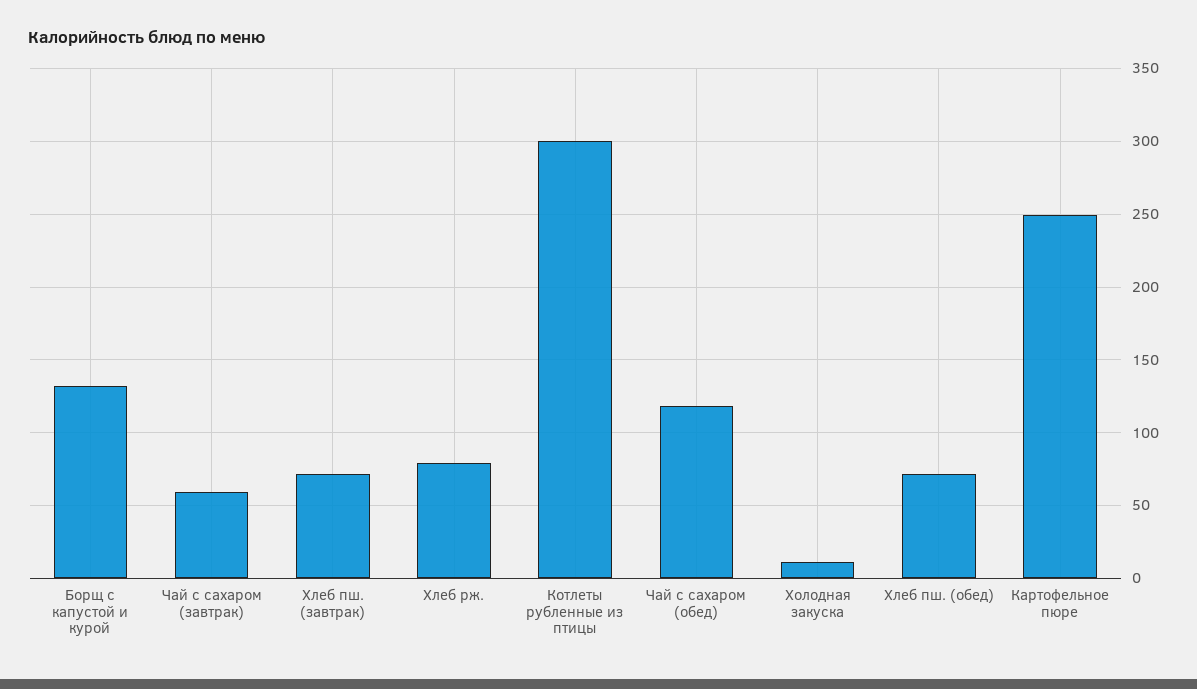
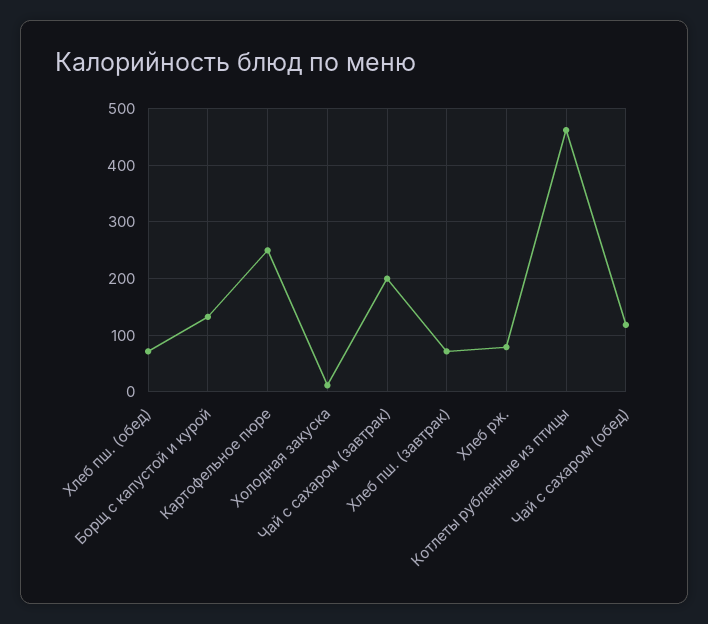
  {
    "Борщ с капустой и курой": 130,
-   "Чай с сахаром (завтрак)": 60,
+   "Чай с сахаром (завтрак)": 200,
    "Хлеб пш. (завтрак)": 70,
    "Хлеб рж.": 80,
-   "Котлеты рубленные из птицы": 300,
+   "Котлеты рубленные из птицы": 460,
    "Чай с сахаром (обед)": 120,
    "Холодная закуска": 10,
    "Хлеб пш. (обед)": 70,
    "Картофельное пюре": 250
  }

